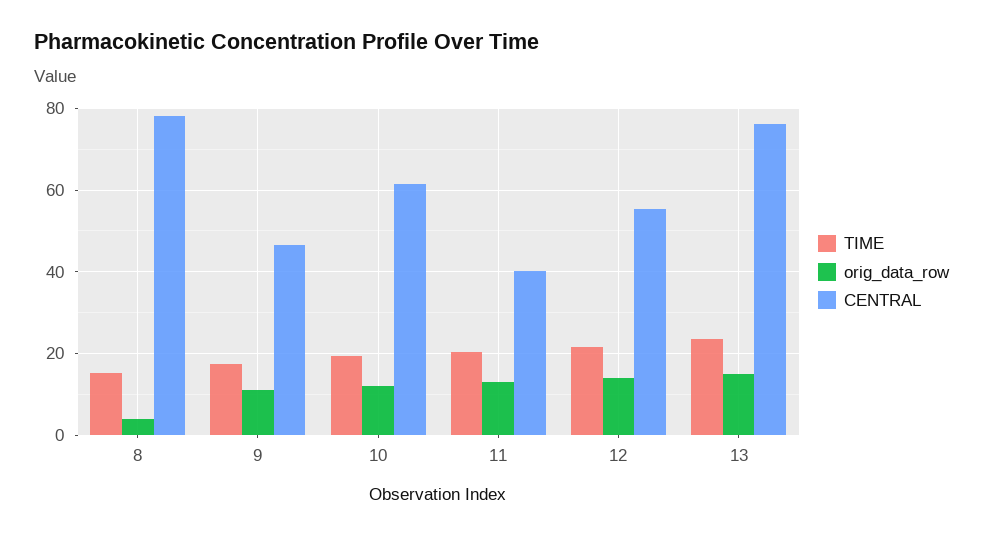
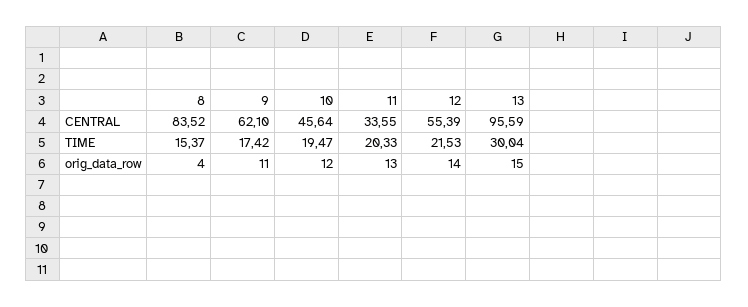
  {
    "TIME": {
      "8": 15.37,
      "9": 17.42,
      "10": 19.47,
      "11": 20.33,
      "12": 21.53,
-     "13": 24
+     "13": 30.04
    },
    "orig_data_row": {
      "8": 4,
      "9": 11,
      "10": 12,
      "11": 13,
      "12": 14,
      "13": 15
    },
    "CENTRAL": {
-     "8": 78,
+     "8": 83.52,
-     "9": 46,
+     "9": 62.1,
-     "10": 62,
+     "10": 45.64,
-     "11": 40,
+     "11": 33.55,
      "12": 55.39,
-     "13": 76
+     "13": 95.59
    }
  }

